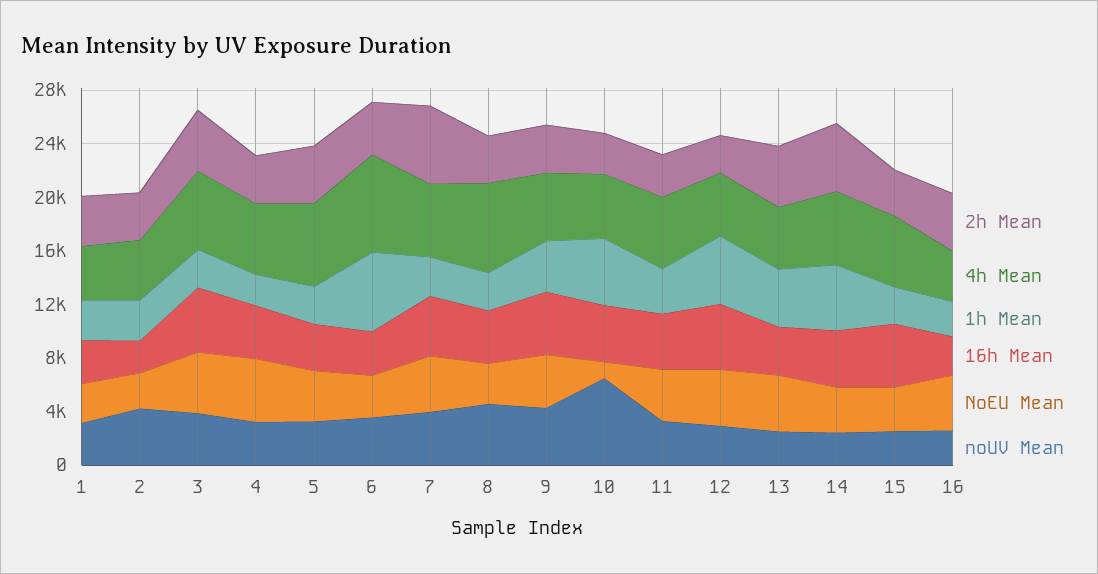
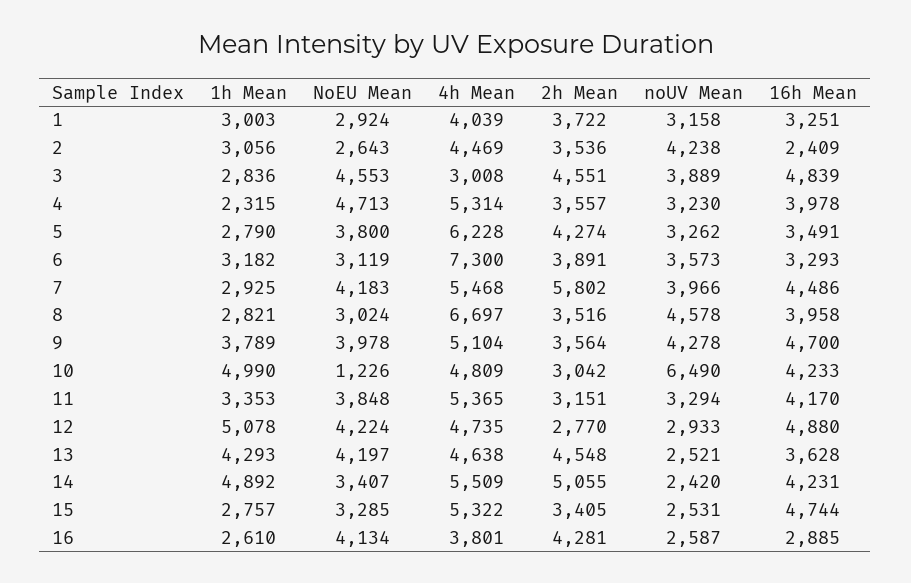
  {
    "2h Mean": {
      "1": 3722,
      "2": 3536,
      "3": 4551,
      "4": 3557,
      "5": 4274,
      "6": 3891,
      "7": 5802,
      "8": 3516,
      "9": 3564,
      "10": 3042,
      "11": 3151,
      "12": 2770,
      "13": 4548,
      "14": 5055,
      "15": 3405,
      "16": 4281
    },
    "4h Mean": {
      "1": 4039,
      "2": 4469,
-     "3": 6000,
+     "3": 3008,
      "4": 5314,
      "5": 6228,
      "6": 7300,
      "7": 5468,
      "8": 6697,
      "9": 5104,
      "10": 4809,
      "11": 5365,
      "12": 4735,
      "13": 4638,
      "14": 5509,
      "15": 5322,
      "16": 3801
    },
    "1h Mean": {
      "1": 3003,
      "2": 3056,
      "3": 2836,
      "4": 2315,
      "5": 2790,
-     "6": 6000,
+     "6": 3182,
      "7": 2925,
      "8": 2821,
      "9": 3789,
      "10": 4990,
      "11": 3353,
      "12": 5078,
      "13": 4293,
      "14": 4892,
      "15": 2757,
      "16": 2610
    },
    "16h Mean": {
      "1": 3251,
      "2": 2409,
      "3": 4839,
      "4": 3978,
      "5": 3491,
      "6": 3293,
      "7": 4486,
      "8": 3958,
      "9": 4700,
      "10": 4233,
      "11": 4170,
      "12": 4880,
      "13": 3628,
      "14": 4231,
      "15": 4744,
      "16": 2885
    },
    "NoEU Mean": {
      "1": 2924,
      "2": 2643,
      "3": 4553,
      "4": 4713,
      "5": 3800,
      "6": 3119,
      "7": 4183,
      "8": 3024,
      "9": 3978,
      "10": 1226,
      "11": 3848,
      "12": 4224,
      "13": 4197,
      "14": 3407,
      "15": 3285,
      "16": 4134
    },
    "noUV Mean": {
      "1": 3158,
      "2": 4238,
      "3": 3889,
      "4": 3230,
      "5": 3262,
      "6": 3573,
      "7": 3966,
      "8": 4578,
      "9": 4278,
      "10": 6490,
      "11": 3294,
      "12": 2933,
      "13": 2521,
      "14": 2420,
      "15": 2531,
      "16": 2587
    }
  }

